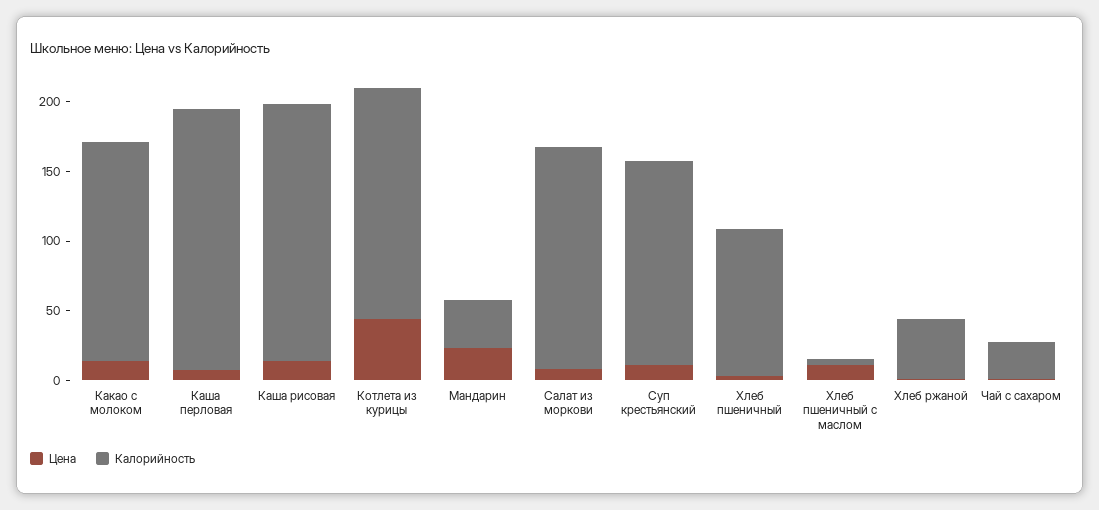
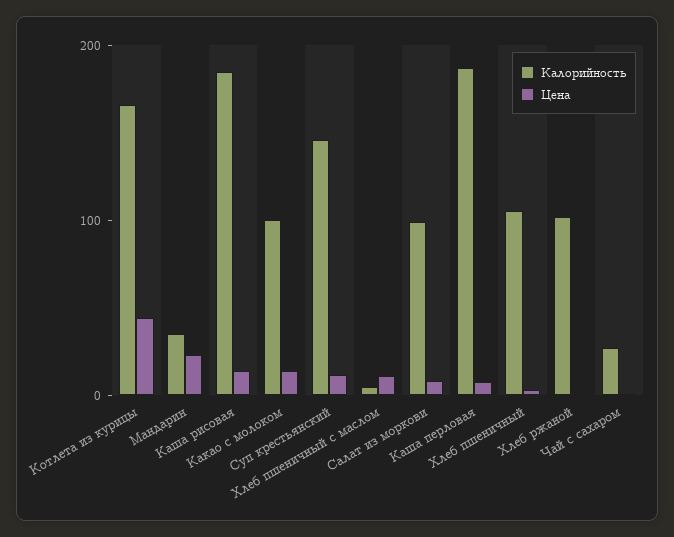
  {
    "Цена": {
      "Какао с молоком": 10,
      "Каша перловая": 10,
      "Каша рисовая": 10,
      "Котлета из курицы": 40,
      "Мандарин": 20,
      "Салат из моркови": 10,
      "Суп крестьянский": 10,
      "Хлеб пшеничный": 0,
      "Хлеб пшеничный с маслом": 10,
      "Хлеб ржаной": 0,
      "Чай с сахаром": 0
    },
    "Калорийность": {
-     "Какао с молоком": 160,
+     "Какао с молоком": 100,
      "Каша перловая": 190,
      "Каша рисовая": 180,
      "Котлета из курицы": 170,
      "Мандарин": 40,
-     "Салат из моркови": 160,
+     "Салат из моркови": 100,
      "Суп крестьянский": 150,
      "Хлеб пшеничный": 110,
      "Хлеб пшеничный с маслом": 0,
-     "Хлеб ржаной": 40,
+     "Хлеб ржаной": 100,
      "Чай с сахаром": 30
    }
  }

